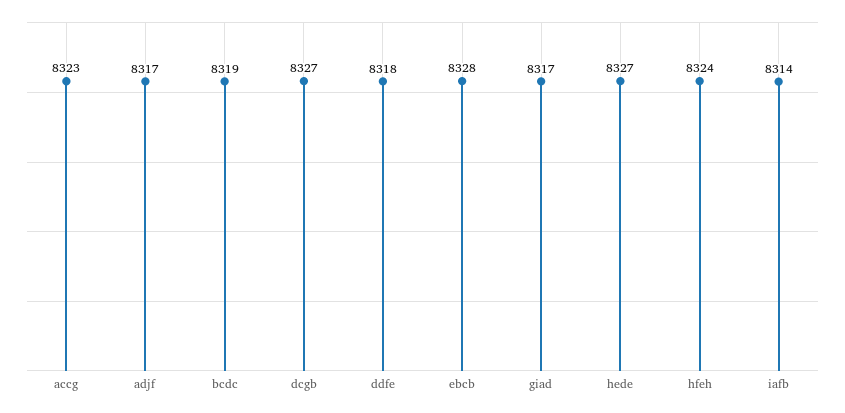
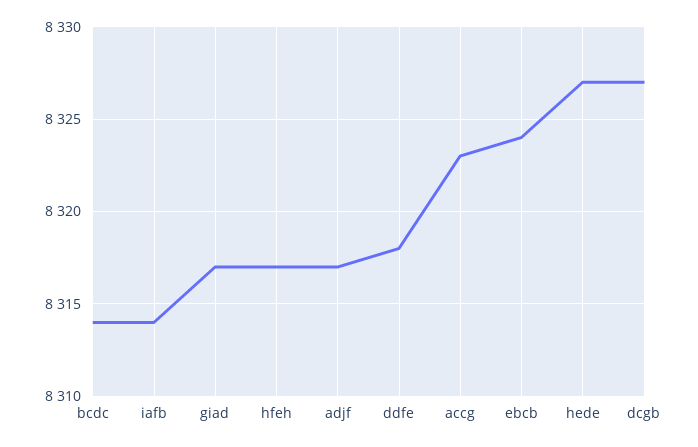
  {
    "accg": 8323,
    "adjf": 8317,
-   "bcdc": 8319,
+   "bcdc": 8314,
    "dcgb": 8327,
    "ddfe": 8318,
-   "ebcb": 8328,
+   "ebcb": 8324,
    "giad": 8317,
    "hede": 8327,
-   "hfeh": 8324,
+   "hfeh": 8317,
    "iafb": 8314
  }

